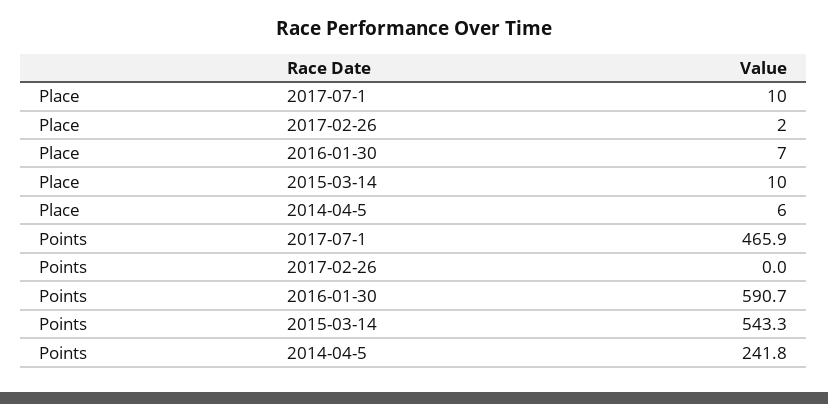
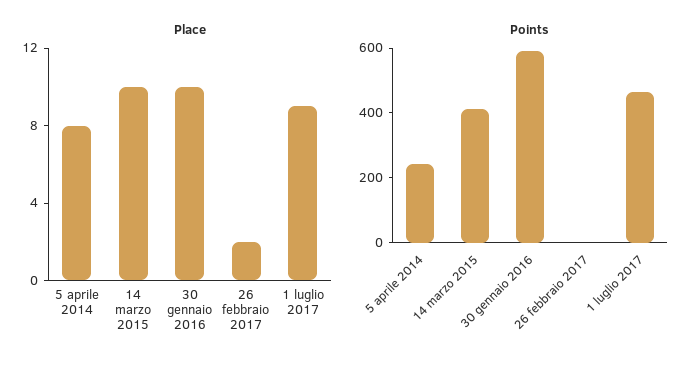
  {
    "Place": {
-     "2017-07-1": 10,
+     "2017-07-1": 9,
      "2017-02-26": 2,
-     "2016-01-30": 7,
+     "2016-01-30": 10,
      "2015-03-14": 10,
-     "2014-04-5": 6
+     "2014-04-5": 8
    },
    "Points": {
      "2017-07-1": 465.9,
      "2017-02-26": 0,
      "2016-01-30": 590.7,
-     "2015-03-14": 543.3,
+     "2015-03-14": 400,
      "2014-04-5": 241.8
    }
  }

